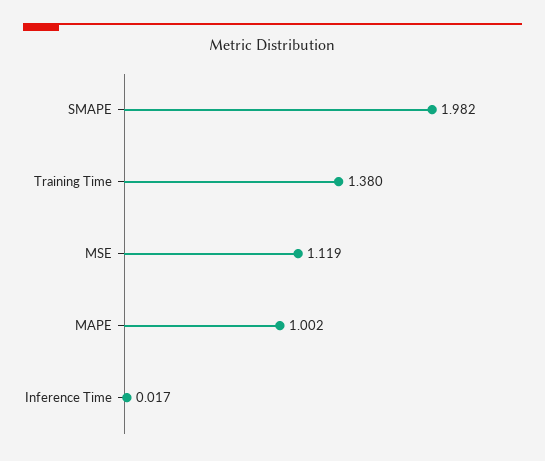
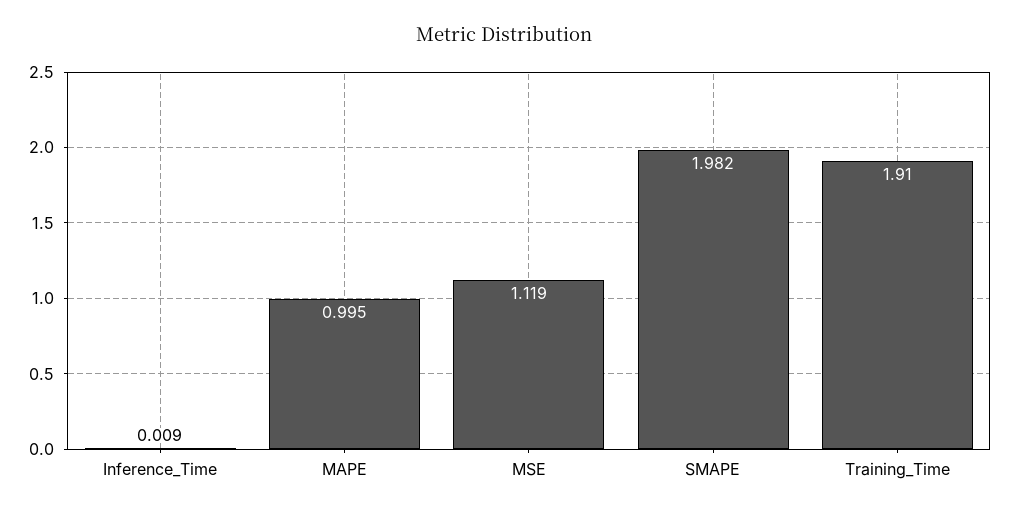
  {
    "SMAPE": 1.982,
-   "Training Time": 1.38,
+   "Training Time": 1.91,
    "MSE": 1.119,
-   "MAPE": 1.002,
+   "MAPE": 0.995,
-   "Inference Time": 0.017
+   "Inference Time": 0.009
  }

